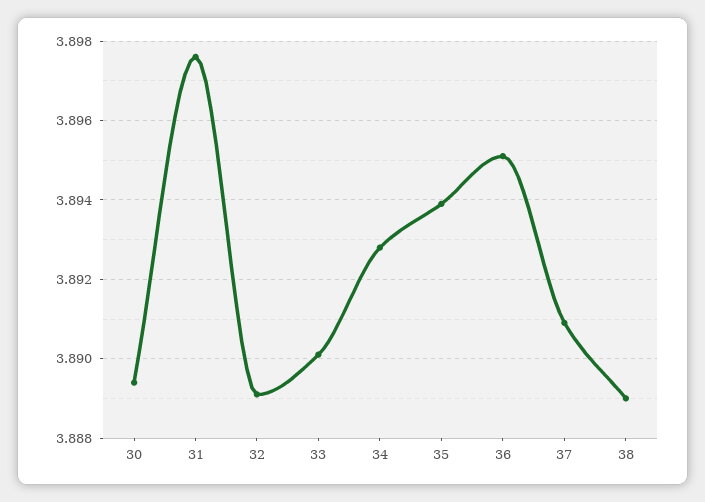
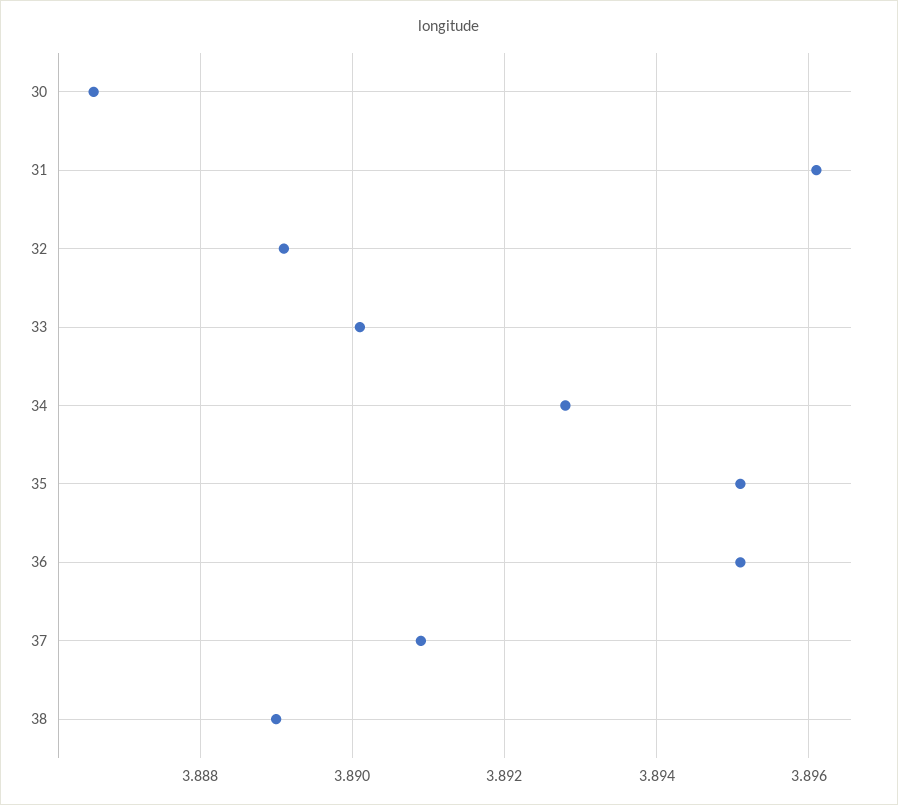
  {
-   "30": 3.8895,
+   "30": 3.8865,
-   "31": 3.8975,
+   "31": 3.896,
    "32": 3.889,
    "33": 3.89,
    "34": 3.893,
-   "35": 3.894,
+   "35": 3.895,
    "36": 3.895,
    "37": 3.891,
    "38": 3.889
  }

